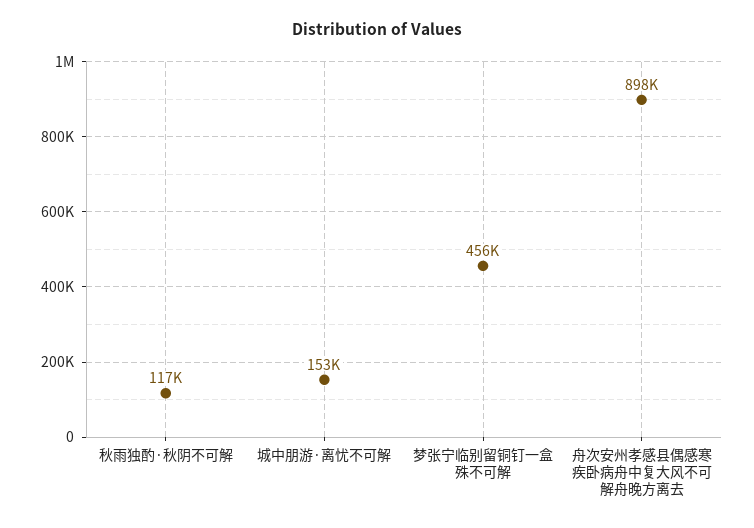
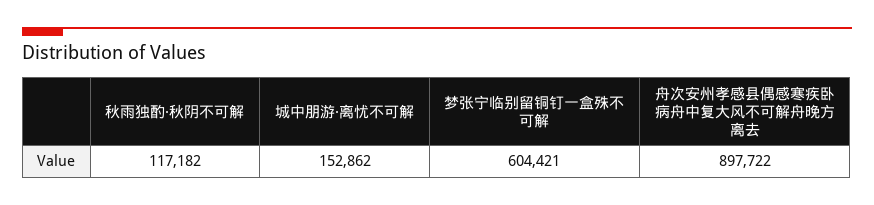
  {
    "秋雨独酌·秋阴不可解": 117182,
    "城中朋游·离忧不可解": 152862,
-   "梦张宁临别留铜钉一盒殊不可解": 456000,
+   "梦张宁临别留铜钉一盒殊不可解": 604421,
    "舟次安州孝感县偶感寒疾卧病舟中复大风不可解舟晚方离去": 897722
  }

